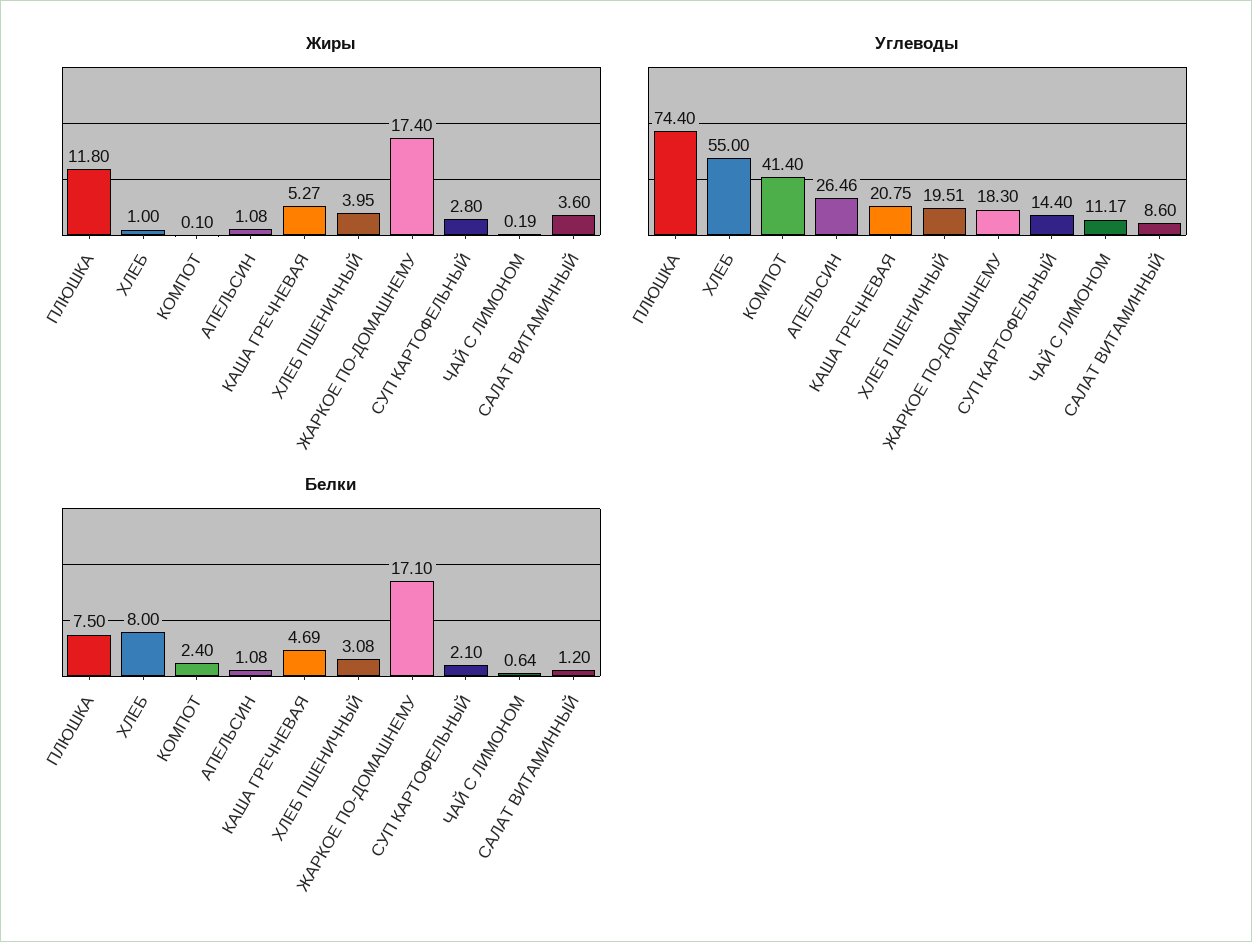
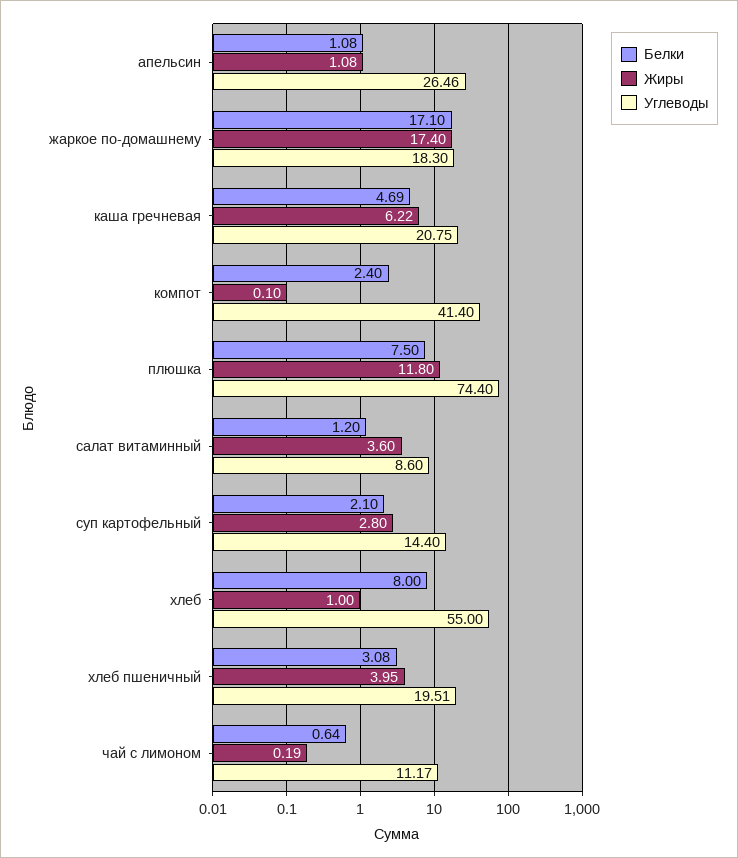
  {
    "Жиры": {
      "ПЛЮШКА": 11.8,
      "ХЛЕБ": 1,
      "КОМПОТ": 0.1,
      "АПЕЛЬСИН": 1.08,
-     "КАША ГРЕЧНЕВАЯ": 5.27,
+     "КАША ГРЕЧНЕВАЯ": 6.22,
      "ХЛЕБ ПШЕНИЧНЫЙ": 3.95,
      "ЖАРКОЕ ПО-ДОМАШНЕМУ": 17.4,
      "СУП КАРТОФЕЛЬНЫЙ": 2.8,
      "ЧАЙ С ЛИМОНОМ": 0.19,
      "САЛАТ ВИТАМИННЫЙ": 3.6
    },
    "Углеводы": {
      "ПЛЮШКА": 74.4,
      "ХЛЕБ": 55,
      "КОМПОТ": 41.4,
      "АПЕЛЬСИН": 26.46,
      "КАША ГРЕЧНЕВАЯ": 20.75,
      "ХЛЕБ ПШЕНИЧНЫЙ": 19.51,
      "ЖАРКОЕ ПО-ДОМАШНЕМУ": 18.3,
      "СУП КАРТОФЕЛЬНЫЙ": 14.4,
      "ЧАЙ С ЛИМОНОМ": 11.17,
      "САЛАТ ВИТАМИННЫЙ": 8.6
    },
    "Белки": {
      "ПЛЮШКА": 7.5,
      "ХЛЕБ": 8,
      "КОМПОТ": 2.4,
      "АПЕЛЬСИН": 1.08,
      "КАША ГРЕЧНЕВАЯ": 4.69,
      "ХЛЕБ ПШЕНИЧНЫЙ": 3.08,
      "ЖАРКОЕ ПО-ДОМАШНЕМУ": 17.1,
      "СУП КАРТОФЕЛЬНЫЙ": 2.1,
      "ЧАЙ С ЛИМОНОМ": 0.64,
      "САЛАТ ВИТАМИННЫЙ": 1.2
    }
  }

